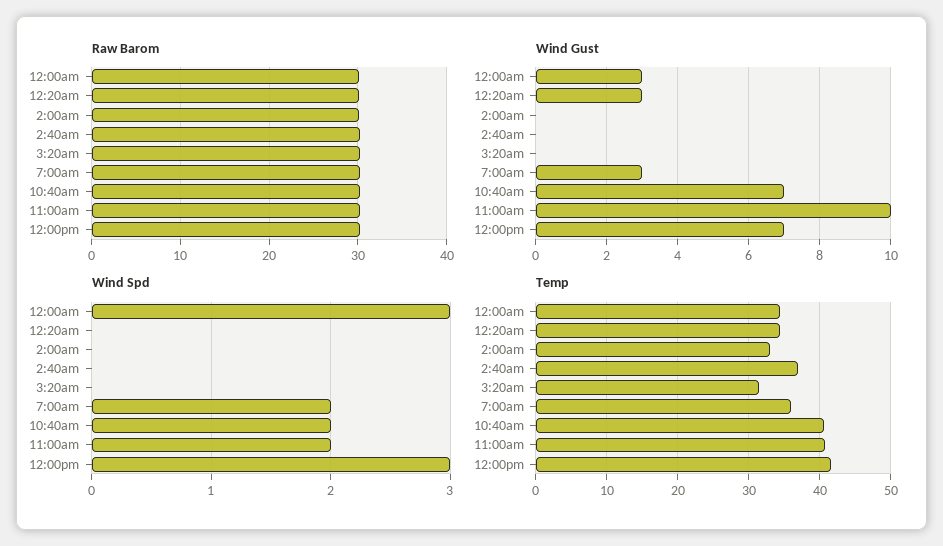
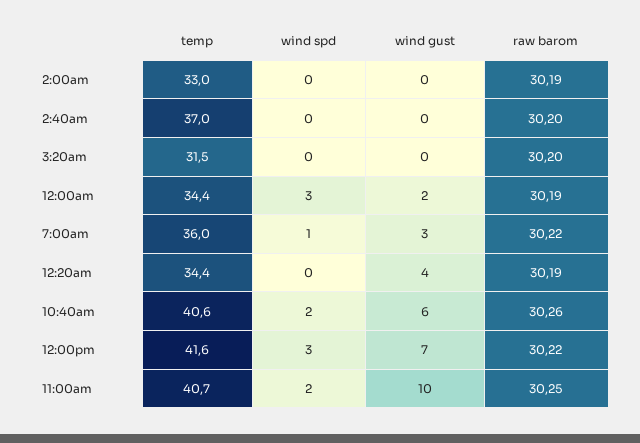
  {
    "Raw Barom": {
      "12:00am": 30.19,
      "12:20am": 30.19,
      "2:00am": 30.19,
      "2:40am": 30.2,
      "3:20am": 30.2,
      "7:00am": 30.22,
      "10:40am": 30.26,
      "11:00am": 30.25,
      "12:00pm": 30.22
    },
    "Wind Gust": {
-     "12:00am": 3,
+     "12:00am": 2,
-     "12:20am": 3,
+     "12:20am": 4,
      "2:00am": 0,
      "2:40am": 0,
      "3:20am": 0,
      "7:00am": 3,
-     "10:40am": 7,
+     "10:40am": 6,
      "11:00am": 10,
      "12:00pm": 7
    },
    "Wind Spd": {
      "12:00am": 3,
      "12:20am": 0,
      "2:00am": 0,
      "2:40am": 0,
      "3:20am": 0,
-     "7:00am": 2,
+     "7:00am": 1,
      "10:40am": 2,
      "11:00am": 2,
      "12:00pm": 3
    },
    "Temp": {
      "12:00am": 34.4,
      "12:20am": 34.4,
      "2:00am": 33,
      "2:40am": 37,
      "3:20am": 31.5,
      "7:00am": 36,
      "10:40am": 40.6,
      "11:00am": 40.7,
      "12:00pm": 41.6
    }
  }

